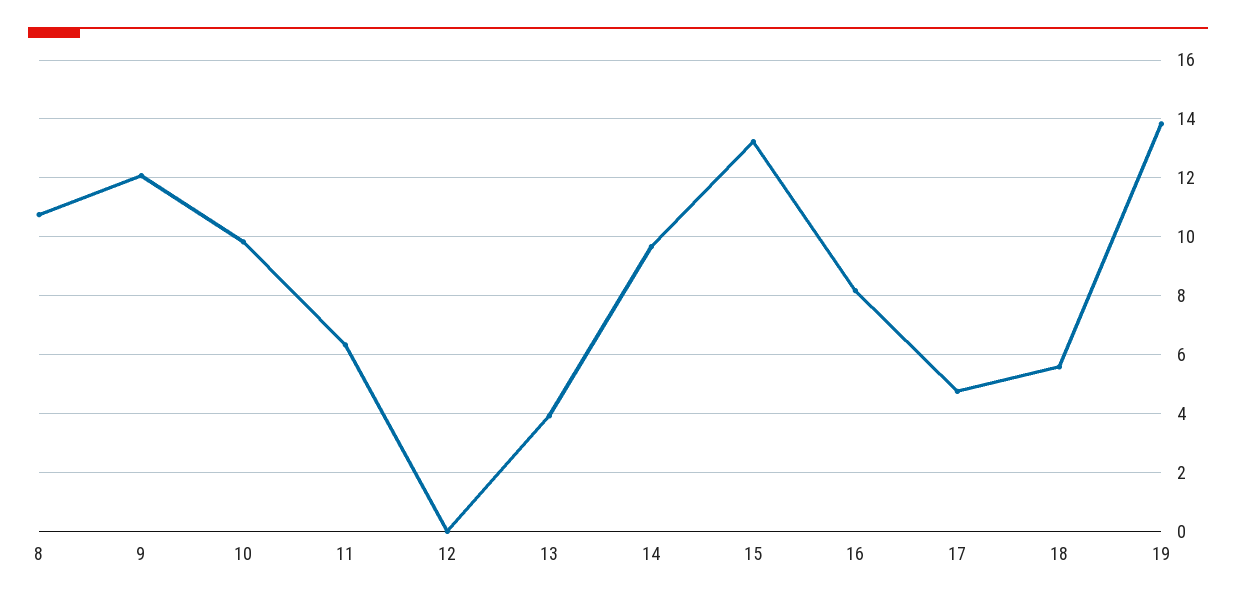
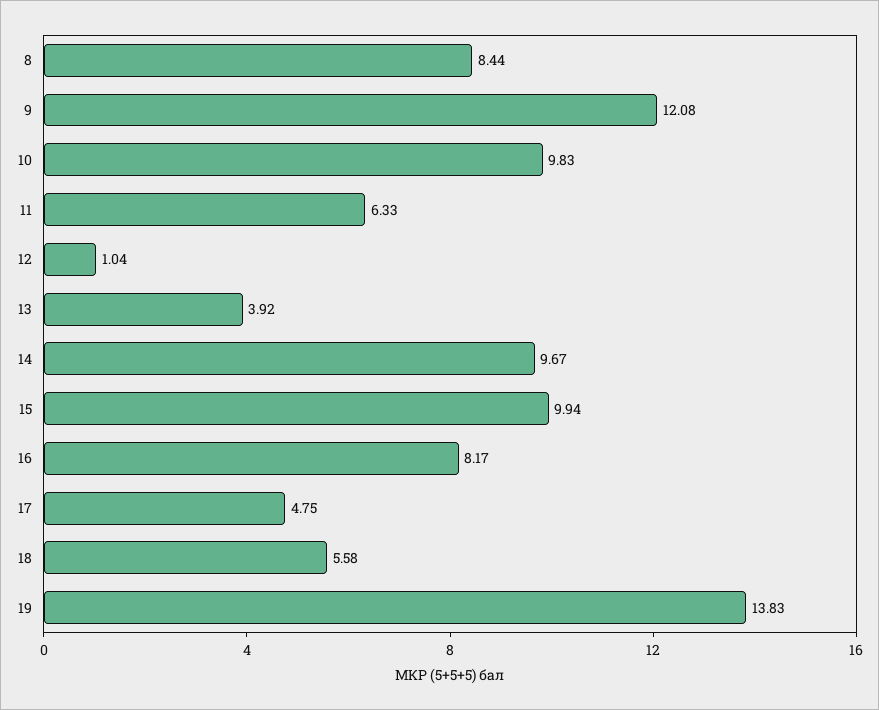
  {
-   "8": 10.75,
+   "8": 8.44,
    "9": 12.08,
    "10": 9.83,
    "11": 6.33,
-   "12": 0,
+   "12": 1.04,
    "13": 3.92,
    "14": 9.67,
-   "15": 13.25,
+   "15": 9.94,
    "16": 8.17,
    "17": 4.75,
    "18": 5.58,
    "19": 13.83
  }

